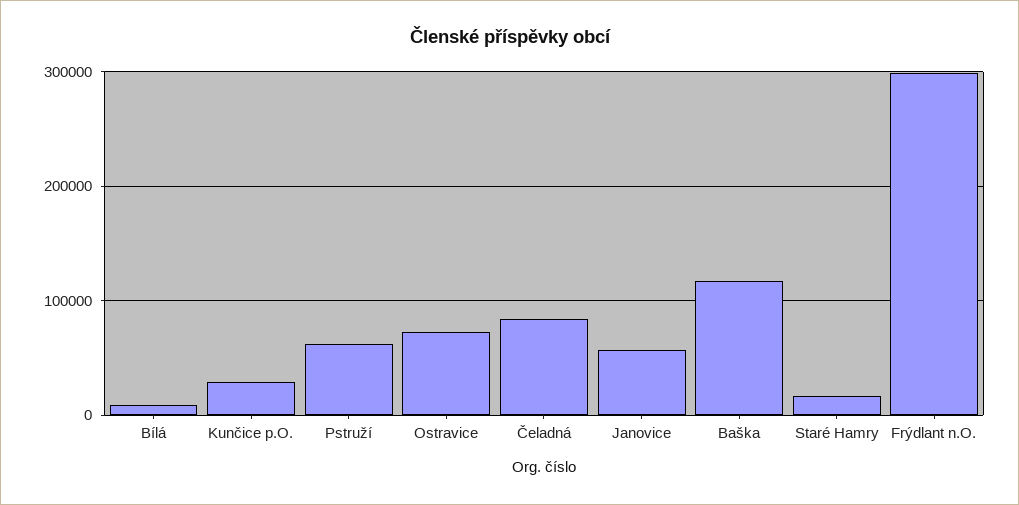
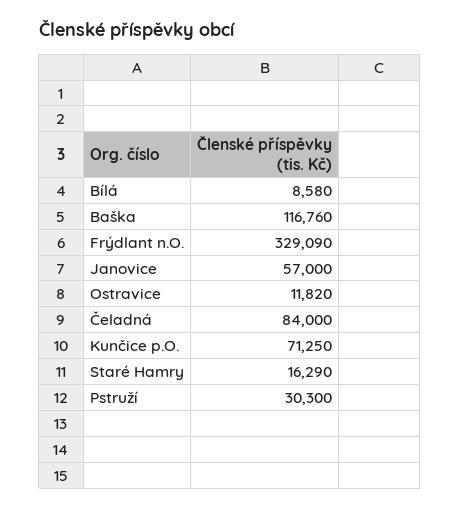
  {
    "Bílá": 8580,
-   "Kunčice p.O.": 30000,
+   "Kunčice p.O.": 71250,
-   "Pstruží": 60000,
+   "Pstruží": 30300,
-   "Ostravice": 70000,
+   "Ostravice": 11820,
    "Čeladná": 84000,
    "Janovice": 57000,
    "Baška": 116760,
    "Staré Hamry": 16290,
-   "Frýdlant n.O.": 300000
+   "Frýdlant n.O.": 329090
  }

